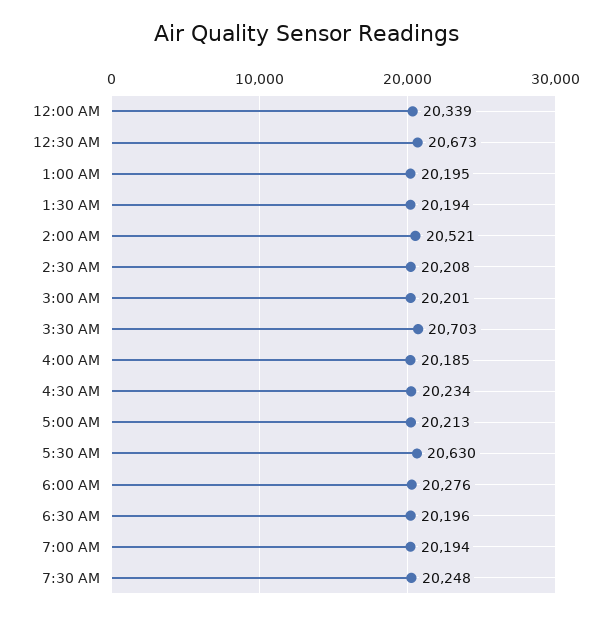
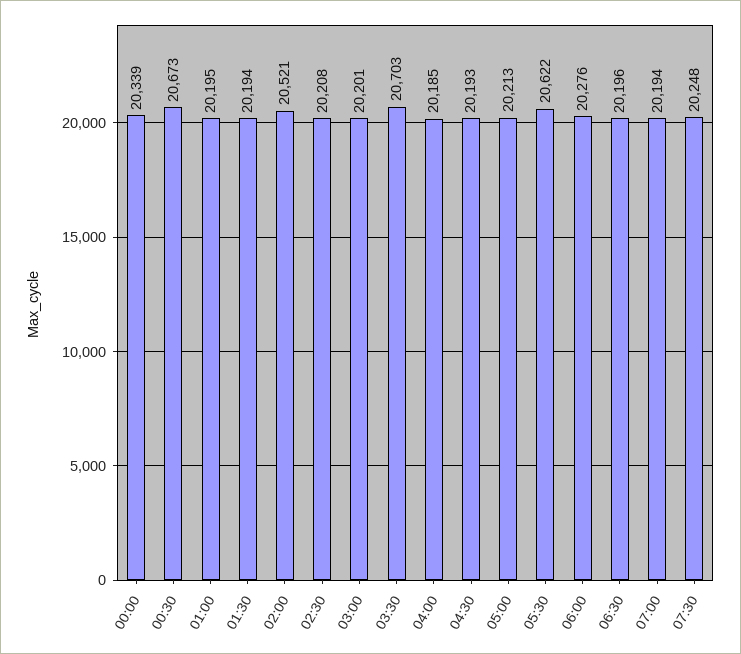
  {
    "12:00 AM": 20339,
    "12:30 AM": 20673,
    "1:00 AM": 20195,
    "1:30 AM": 20194,
    "2:00 AM": 20521,
    "2:30 AM": 20208,
    "3:00 AM": 20201,
    "3:30 AM": 20703,
    "4:00 AM": 20185,
-   "4:30 AM": 20234,
+   "4:30 AM": 20193,
    "5:00 AM": 20213,
-   "5:30 AM": 20630,
+   "5:30 AM": 20622,
    "6:00 AM": 20276,
    "6:30 AM": 20196,
    "7:00 AM": 20194,
    "7:30 AM": 20248
  }

